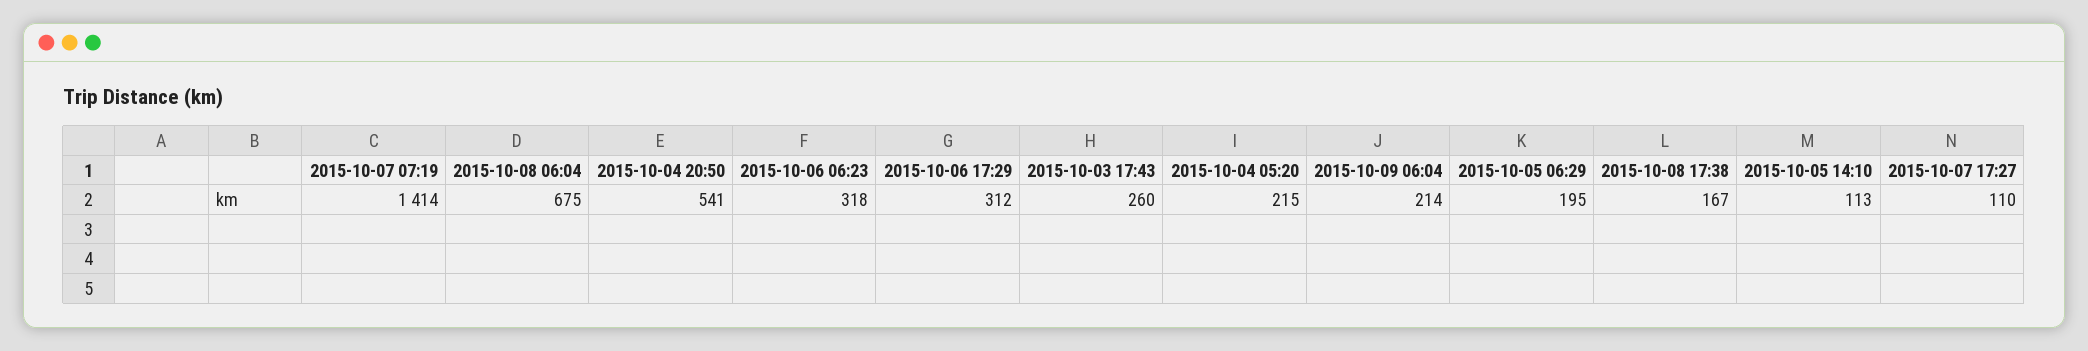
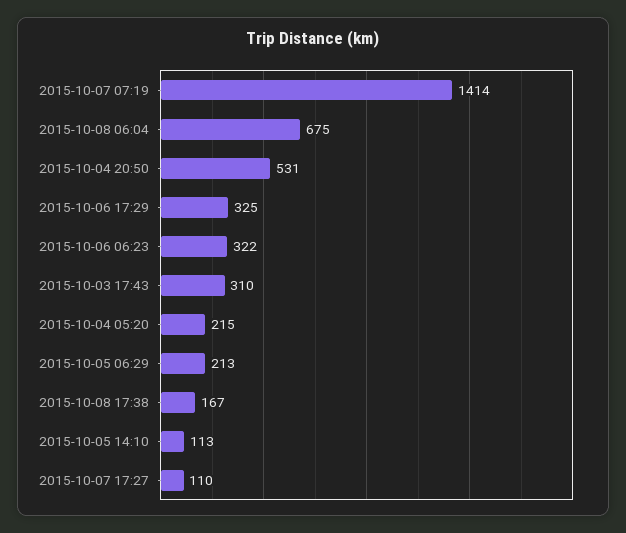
  {
    "2015-10-07 07:19": 1414,
    "2015-10-08 06:04": 675,
-   "2015-10-04 20:50": 541,
+   "2015-10-04 20:50": 531,
-   "2015-10-06 06:23": 318,
+   "2015-10-06 06:23": 322,
-   "2015-10-06 17:29": 312,
+   "2015-10-06 17:29": 325,
-   "2015-10-03 17:43": 260,
+   "2015-10-03 17:43": 310,
    "2015-10-04 05:20": 215,
-   "2015-10-09 06:04": 214,
-   "2015-10-05 06:29": 195,
+   "2015-10-05 06:29": 213,
    "2015-10-08 17:38": 167,
    "2015-10-05 14:10": 113,
    "2015-10-07 17:27": 110
  }

